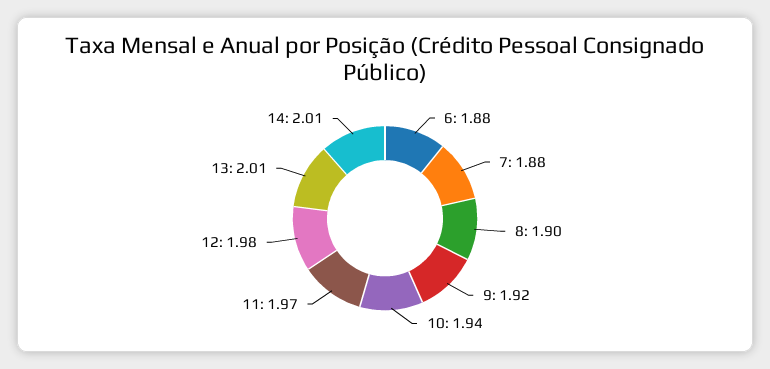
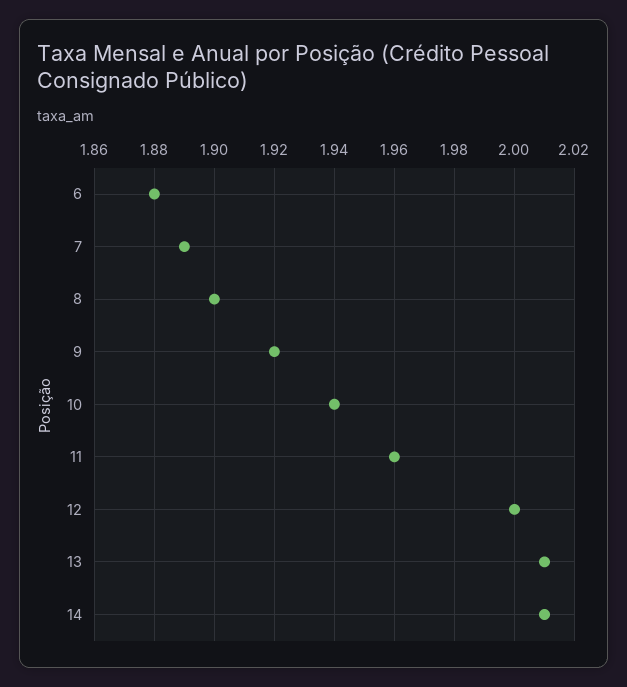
  {
    "6": 1.88,
-   "7": 1.88,
+   "7": 1.89,
    "8": 1.9,
    "9": 1.92,
    "10": 1.94,
-   "11": 1.97,
+   "11": 1.96,
-   "12": 1.98,
+   "12": 2,
    "13": 2.01,
    "14": 2.01
  }

